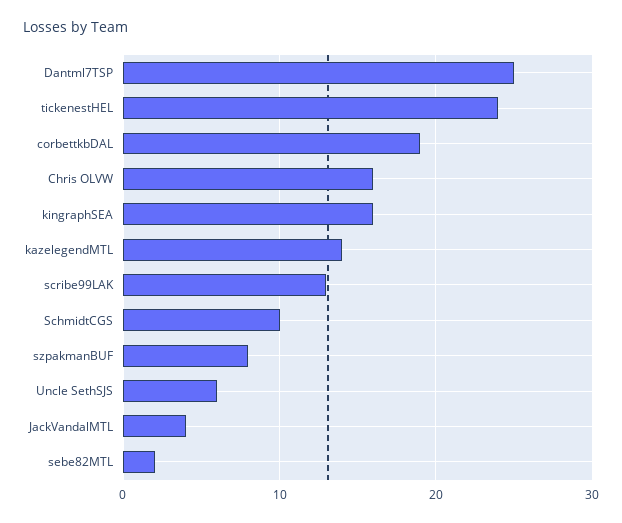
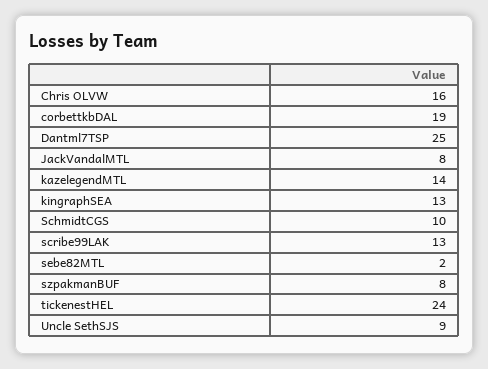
  {
    "Dantml7TSP": 25,
    "tickenestHEL": 24,
    "corbettkbDAL": 19,
    "Chris OLVW": 16,
-   "kingraphSEA": 16,
+   "kingraphSEA": 13,
    "kazelegendMTL": 14,
    "scribe99LAK": 13,
    "SchmidtCGS": 10,
    "szpakmanBUF": 8,
-   "Uncle SethSJS": 6,
+   "Uncle SethSJS": 9,
-   "JackVandalMTL": 4,
+   "JackVandalMTL": 8,
    "sebe82MTL": 2
  }

